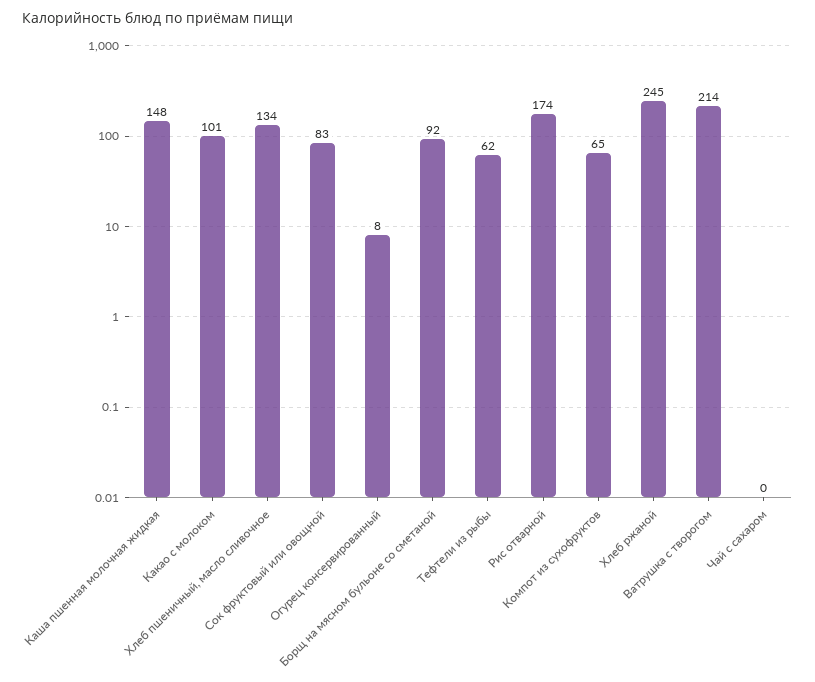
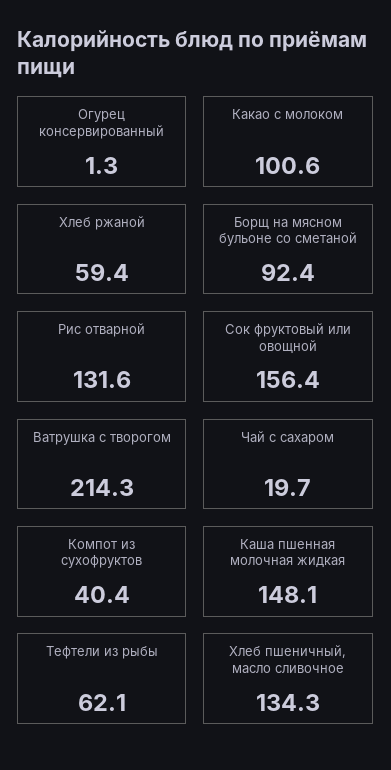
  {
    "Каша пшенная молочная жидкая": 148.1,
    "Какао с молоком": 100.6,
    "Хлеб пшеничный, масло сливочное": 134.3,
-   "Сок фруктовый или овощной": 83,
+   "Сок фруктовый или овощной": 156.4,
-   "Огурец консервированный": 8,
+   "Огурец консервированный": 1.3,
    "Борщ на мясном бульоне со сметаной": 92.4,
    "Тефтели из рыбы": 62.1,
-   "Рис отварной": 174,
+   "Рис отварной": 131.6,
-   "Компот из сухофруктов": 65,
+   "Компот из сухофруктов": 40.4,
-   "Хлеб ржаной": 245,
+   "Хлеб ржаной": 59.4,
    "Ватрушка с творогом": 214.3,
-   "Чай с сахаром": 0
+   "Чай с сахаром": 19.7
  }

